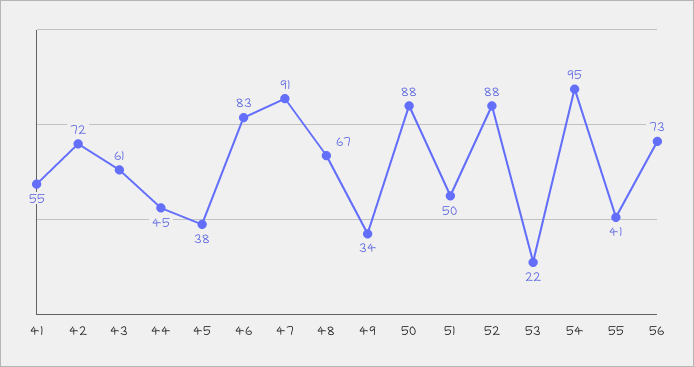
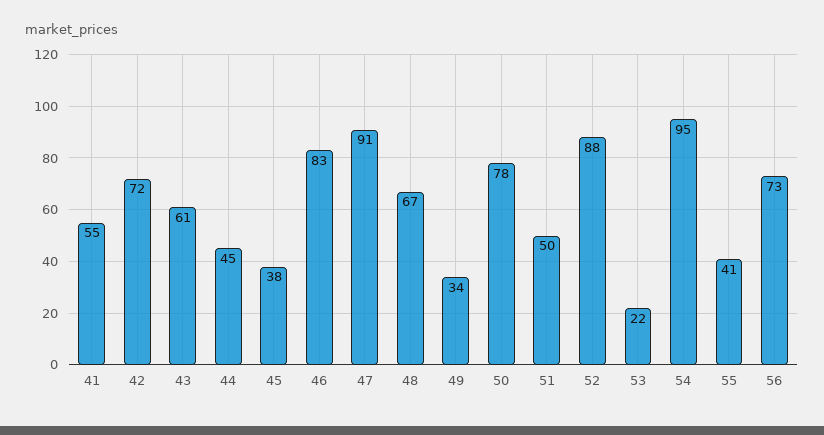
  {
    "41": 55,
    "42": 72,
    "43": 61,
    "44": 45,
    "45": 38,
    "46": 83,
    "47": 91,
    "48": 67,
    "49": 34,
-   "50": 88,
+   "50": 78,
    "51": 50,
    "52": 88,
    "53": 22,
    "54": 95,
    "55": 41,
    "56": 73
  }

